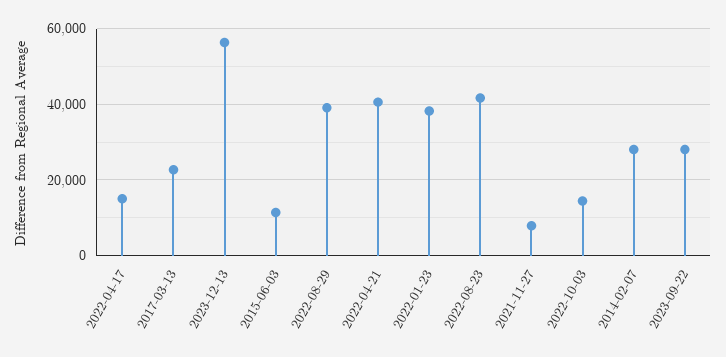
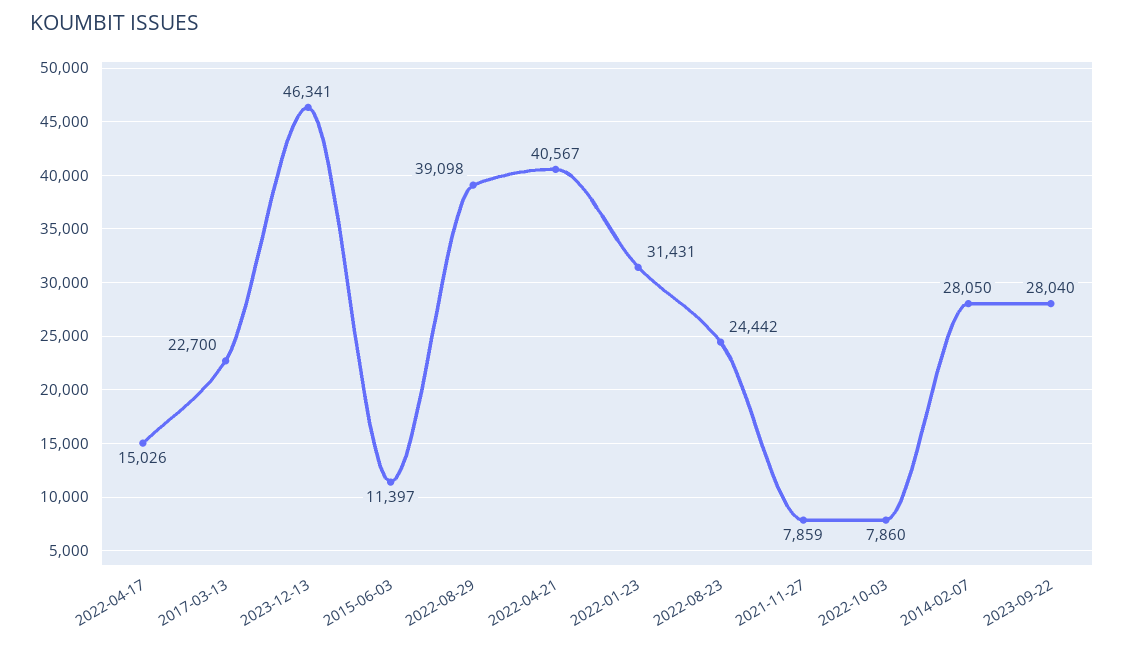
  {
    "2022-04-17": 15026,
    "2017-03-13": 22700,
-   "2023-12-13": 56000,
+   "2023-12-13": 46341,
    "2015-06-03": 11397,
    "2022-08-29": 39098,
    "2022-04-21": 40567,
-   "2022-01-23": 38000,
+   "2022-01-23": 31431,
-   "2022-08-23": 42000,
+   "2022-08-23": 24442,
    "2021-11-27": 7859,
-   "2022-10-03": 14000,
+   "2022-10-03": 7860,
    "2014-02-07": 28050,
    "2023-09-22": 28040
  }

